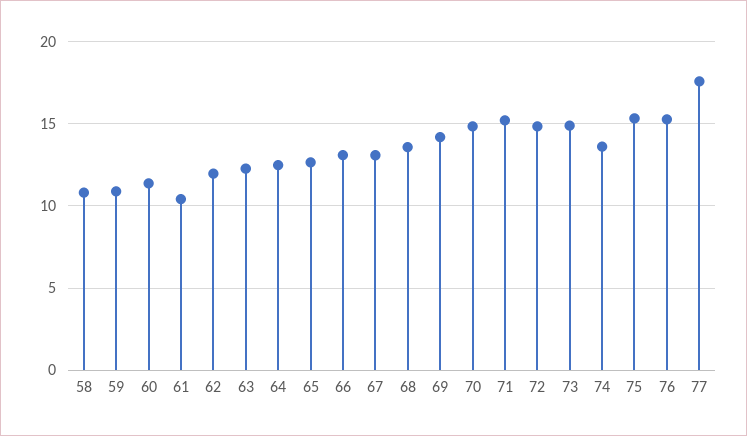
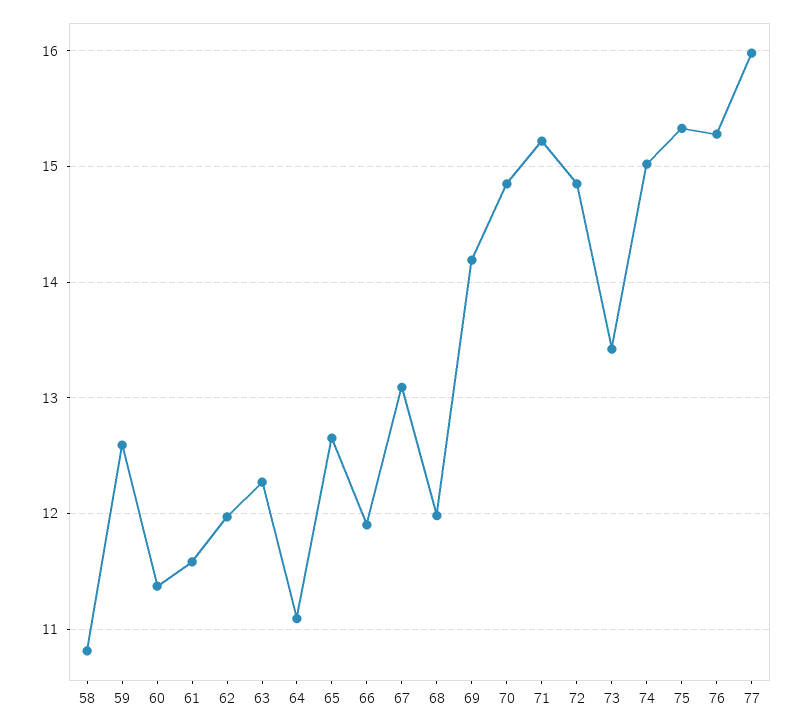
  {
    "58": 10.8,
-   "59": 11,
+   "59": 12.6,
    "60": 11.4,
-   "61": 10.5,
+   "61": 11.6,
    "62": 12,
    "63": 12.3,
-   "64": 12.5,
+   "64": 11.1,
    "65": 12.7,
-   "66": 13,
+   "66": 11.9,
    "67": 13.1,
-   "68": 13.5,
+   "68": 12,
    "69": 14.2,
    "70": 14.9,
    "71": 15.2,
    "72": 14.9,
-   "73": 15,
+   "73": 13.4,
-   "74": 13.5,
+   "74": 15,
    "75": 15.3,
    "76": 15.3,
-   "77": 17.5
+   "77": 16
  }

